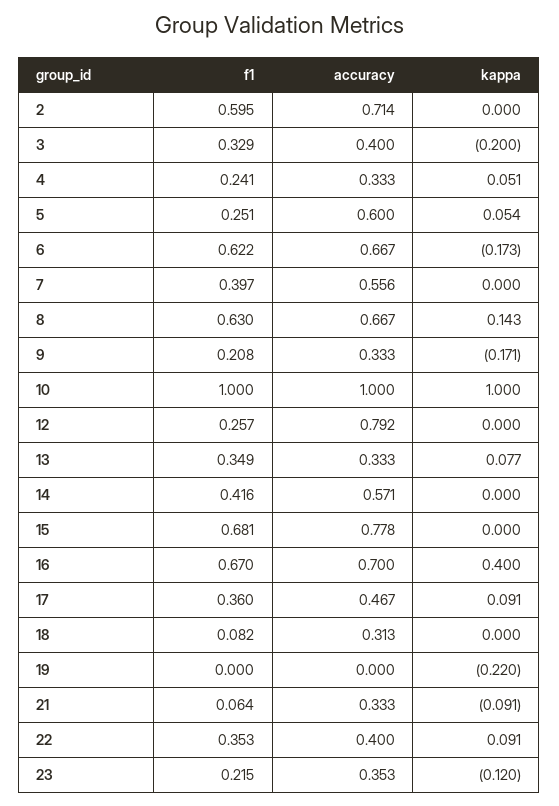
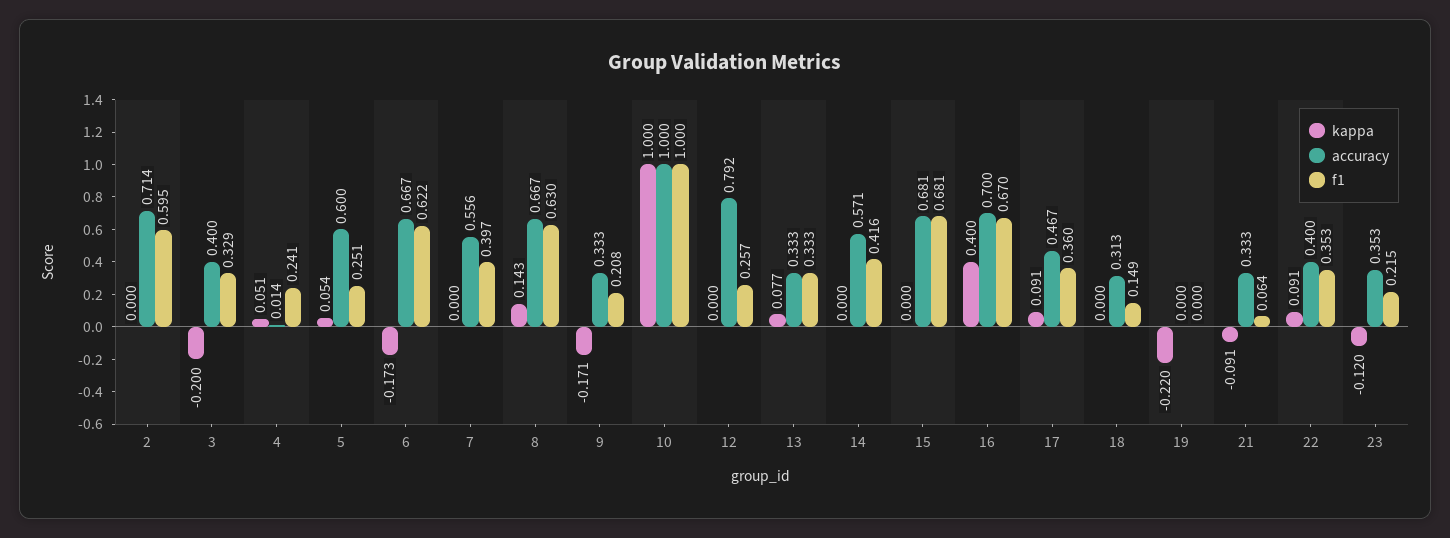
  {
    "f1": {
      "2": 0.595,
      "3": 0.329,
      "4": 0.241,
      "5": 0.251,
      "6": 0.622,
      "7": 0.397,
      "8": 0.63,
      "9": 0.208,
      "10": 1,
      "12": 0.257,
-     "13": 0.349,
+     "13": 0.333,
      "14": 0.416,
      "15": 0.681,
      "16": 0.67,
      "17": 0.36,
-     "18": 0.082,
+     "18": 0.149,
      "19": 0,
      "21": 0.064,
      "22": 0.353,
      "23": 0.215
    },
    "accuracy": {
      "2": 0.714,
      "3": 0.4,
-     "4": 0.333,
+     "4": 0.014,
      "5": 0.6,
      "6": 0.667,
      "7": 0.556,
      "8": 0.667,
      "9": 0.333,
      "10": 1,
      "12": 0.792,
      "13": 0.333,
      "14": 0.571,
-     "15": 0.778,
+     "15": 0.681,
      "16": 0.7,
      "17": 0.467,
      "18": 0.313,
      "19": 0,
      "21": 0.333,
      "22": 0.4,
      "23": 0.353
    },
    "kappa": {
      "2": 0,
      "3": -0.2,
      "4": 0.051,
      "5": 0.054,
      "6": -0.173,
      "7": 0,
      "8": 0.143,
      "9": -0.171,
      "10": 1,
      "12": 0,
      "13": 0.077,
      "14": 0,
      "15": 0,
      "16": 0.4,
      "17": 0.091,
      "18": 0,
      "19": -0.22,
      "21": -0.091,
      "22": 0.091,
      "23": -0.12
    }
  }

